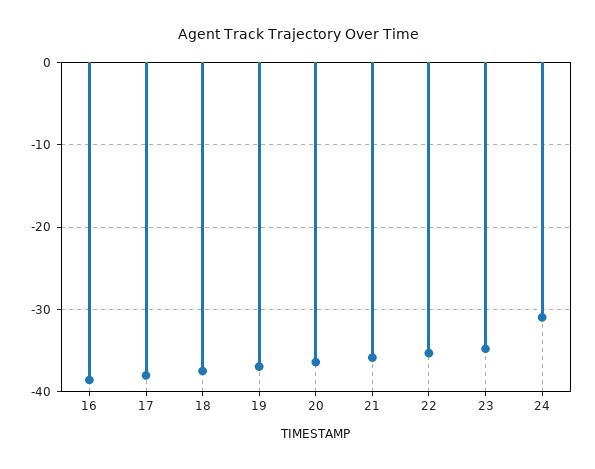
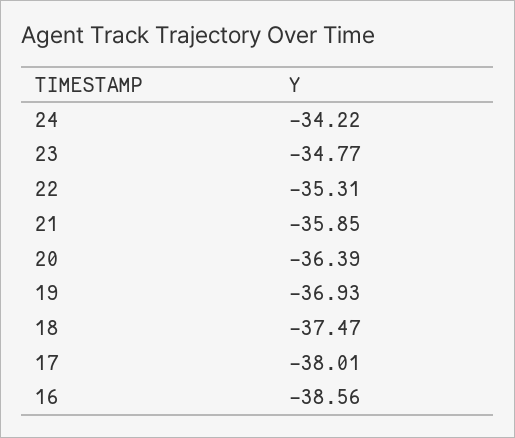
  {
    "16": -38.56,
    "17": -38.01,
    "18": -37.47,
    "19": -36.93,
    "20": -36.39,
    "21": -35.85,
    "22": -35.31,
    "23": -34.77,
-   "24": -31
+   "24": -34.22
  }

